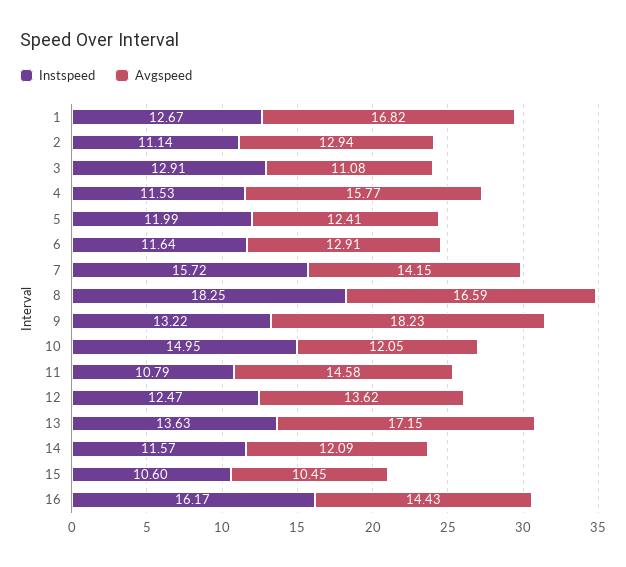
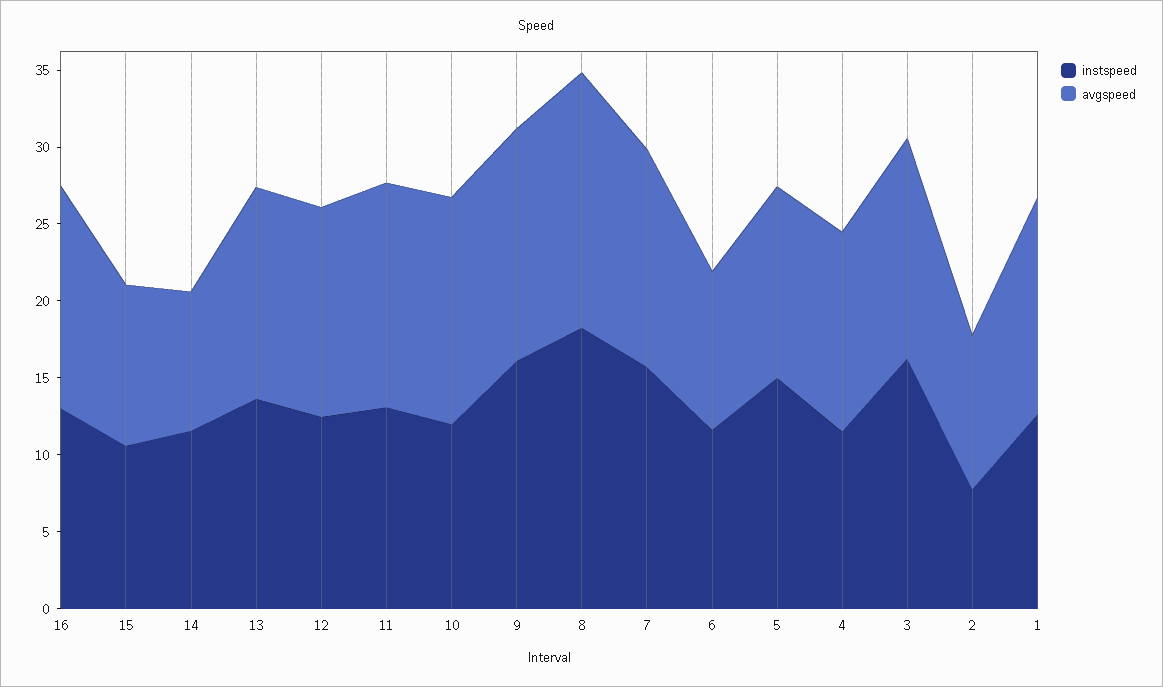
  {
    "Instspeed": {
      "1": 12.67,
-     "2": 11.14,
+     "2": 8,
-     "3": 12.91,
+     "3": 16,
      "4": 11.53,
-     "5": 11.99,
+     "5": 15,
      "6": 11.64,
      "7": 15.72,
      "8": 18.25,
-     "9": 13.22,
+     "9": 16,
-     "10": 14.95,
+     "10": 12,
-     "11": 10.79,
+     "11": 13,
      "12": 12.47,
      "13": 13.63,
      "14": 11.57,
      "15": 10.6,
-     "16": 16.17
+     "16": 13
    },
    "Avgspeed": {
-     "1": 16.82,
+     "1": 14,
-     "2": 12.94,
+     "2": 10,
-     "3": 11.08,
+     "3": 14,
-     "4": 15.77,
+     "4": 13,
      "5": 12.41,
-     "6": 12.91,
+     "6": 10,
      "7": 14.15,
      "8": 16.59,
-     "9": 18.23,
+     "9": 15,
-     "10": 12.05,
+     "10": 15,
      "11": 14.58,
      "12": 13.62,
-     "13": 17.15,
+     "13": 14,
-     "14": 12.09,
+     "14": 9,
      "15": 10.45,
      "16": 14.43
    }
  }

